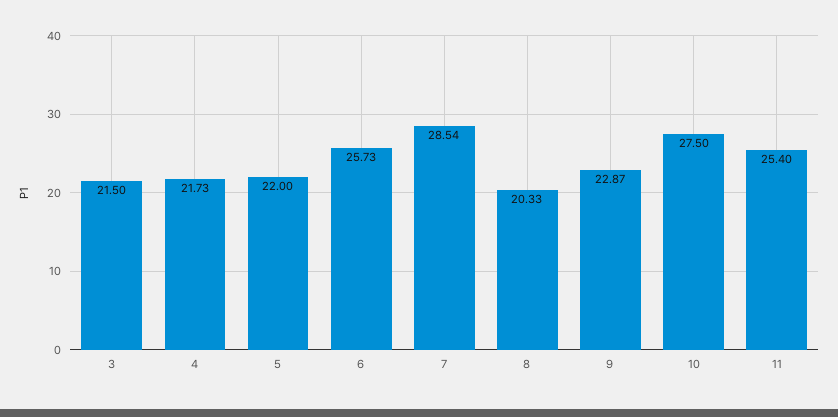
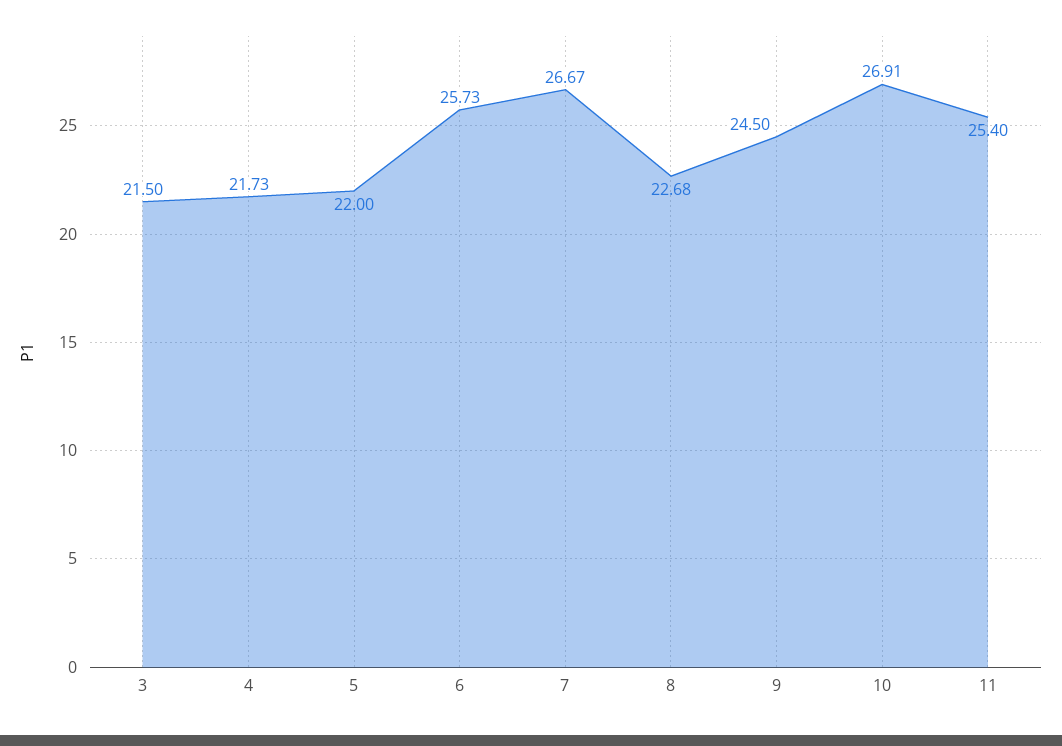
  {
    "3": 21.5,
    "4": 21.73,
    "5": 22,
    "6": 25.73,
-   "7": 28.54,
+   "7": 26.67,
-   "8": 20.33,
+   "8": 22.68,
-   "9": 22.87,
+   "9": 24.5,
-   "10": 27.5,
+   "10": 26.91,
    "11": 25.4
  }

